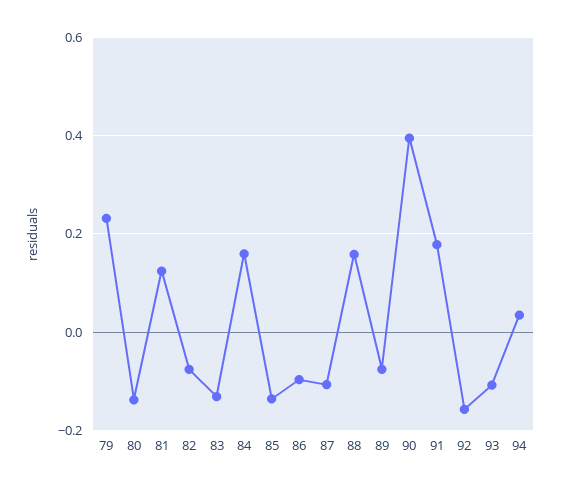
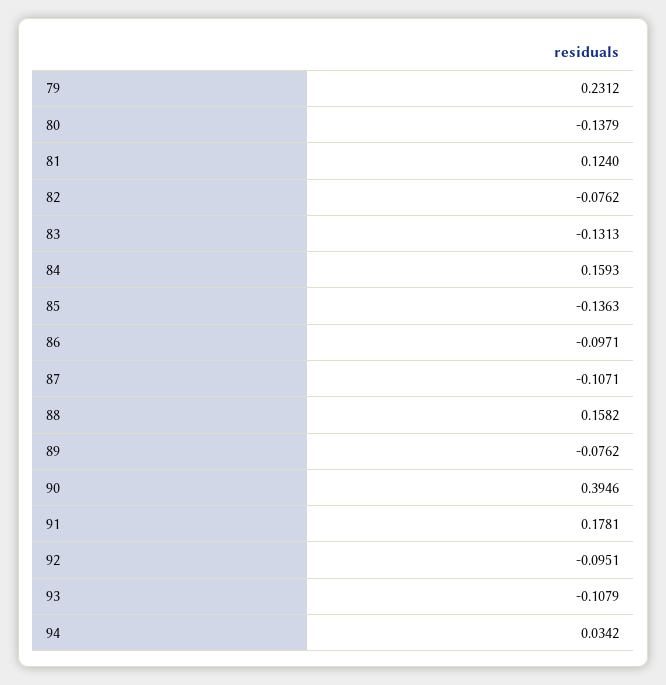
  {
    "79": 0.2312,
    "80": -0.1379,
    "81": 0.124,
    "82": -0.0762,
    "83": -0.1313,
    "84": 0.1593,
    "85": -0.1363,
    "86": -0.0971,
    "87": -0.1071,
    "88": 0.1582,
    "89": -0.0762,
    "90": 0.3946,
    "91": 0.1781,
-   "92": -0.16,
+   "92": -0.0951,
    "93": -0.1079,
    "94": 0.0342
  }

